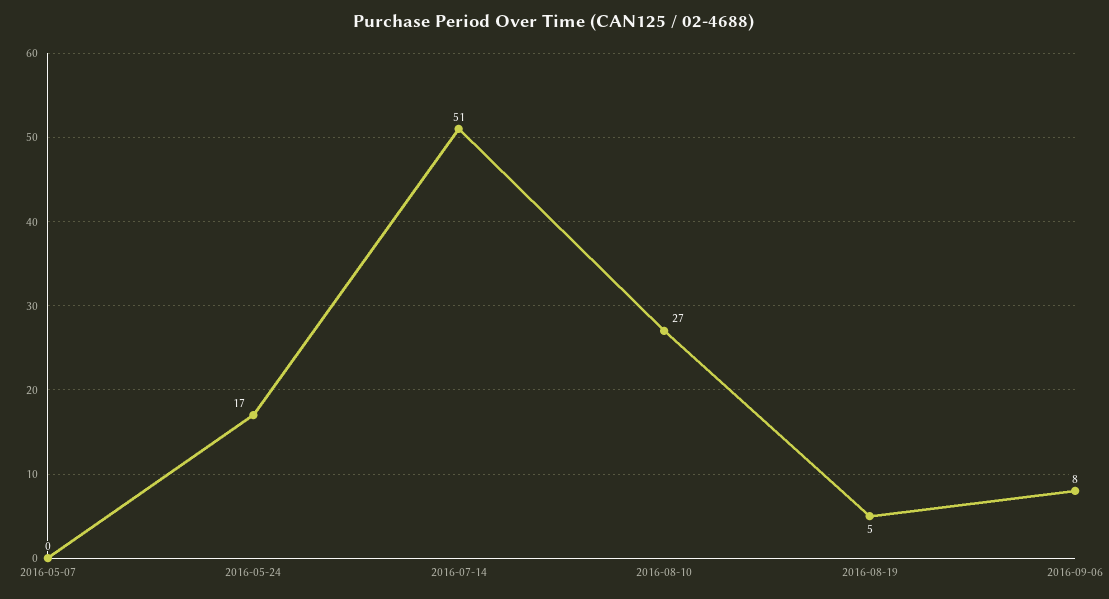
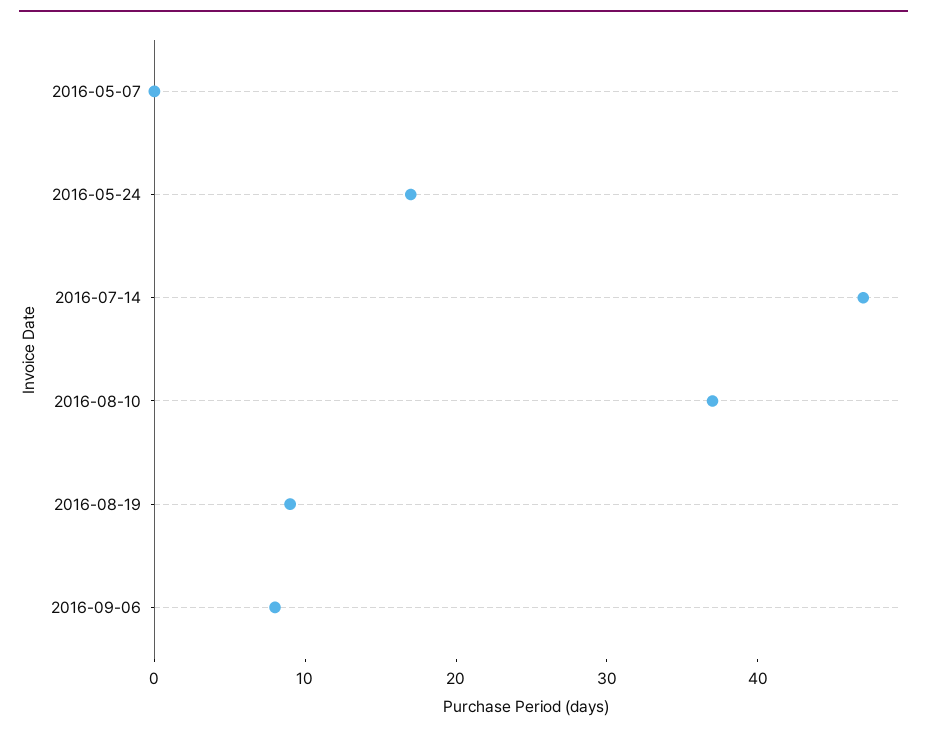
  {
    "2016-05-07": 0,
    "2016-05-24": 17,
-   "2016-07-14": 51,
+   "2016-07-14": 47,
-   "2016-08-10": 27,
+   "2016-08-10": 37,
-   "2016-08-19": 5,
+   "2016-08-19": 9,
    "2016-09-06": 8
  }

